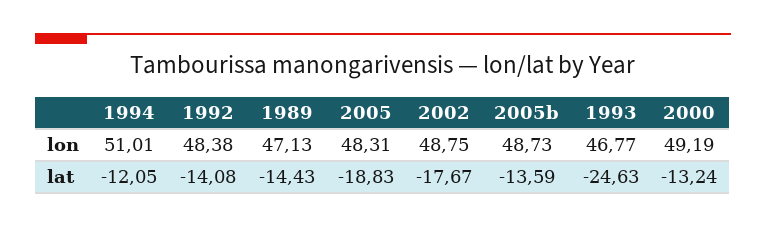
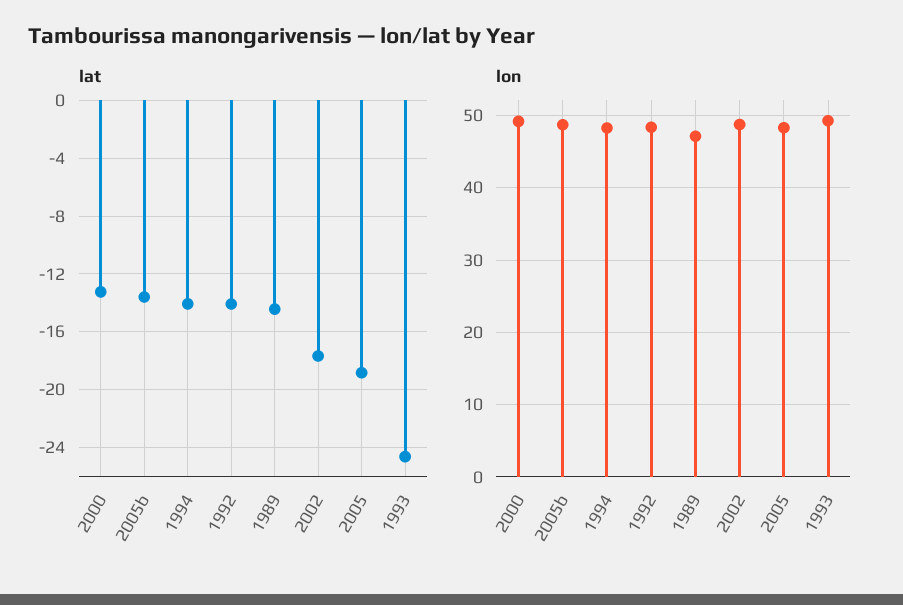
  {
    "lon": {
-     "1994": 51.01,
+     "1994": 48,
      "1992": 48.38,
      "1989": 47.13,
      "2005": 48.31,
      "2002": 48.75,
      "2005b": 48.73,
-     "1993": 46.77,
+     "1993": 49,
      "2000": 49.19
    },
    "lat": {
-     "1994": -12.05,
+     "1994": -14,
      "1992": -14.08,
      "1989": -14.43,
      "2005": -18.83,
      "2002": -17.67,
      "2005b": -13.59,
      "1993": -24.63,
      "2000": -13.24
    }
  }

